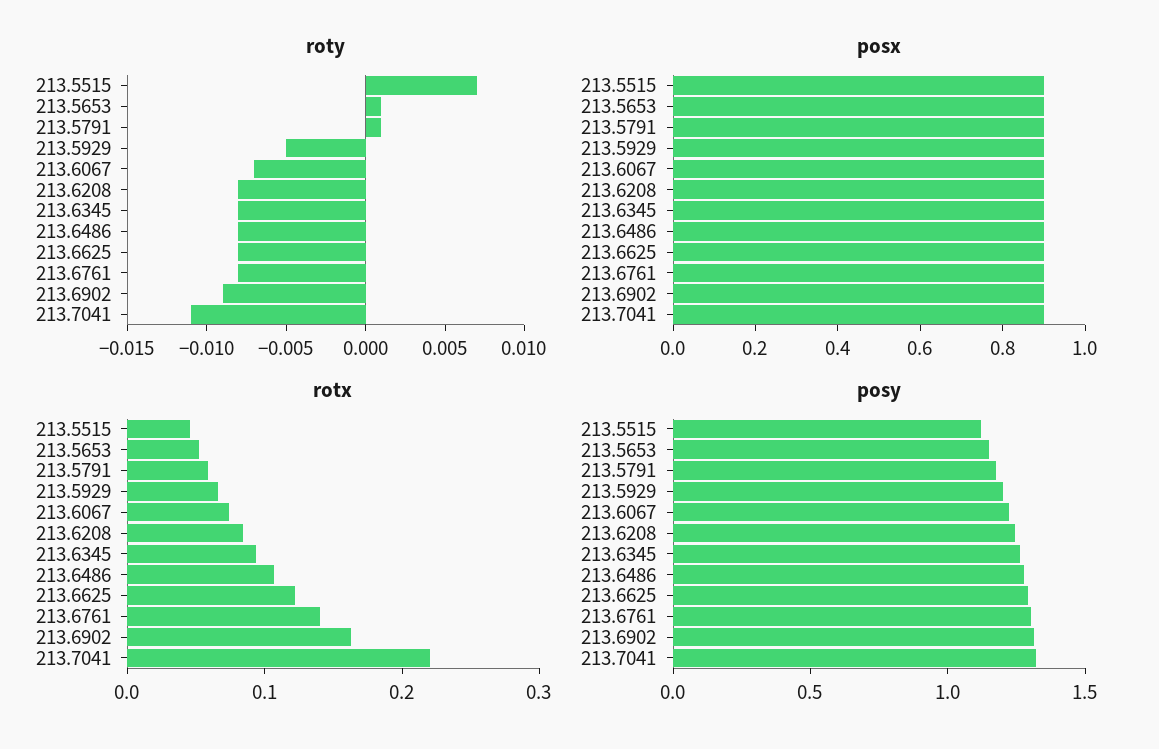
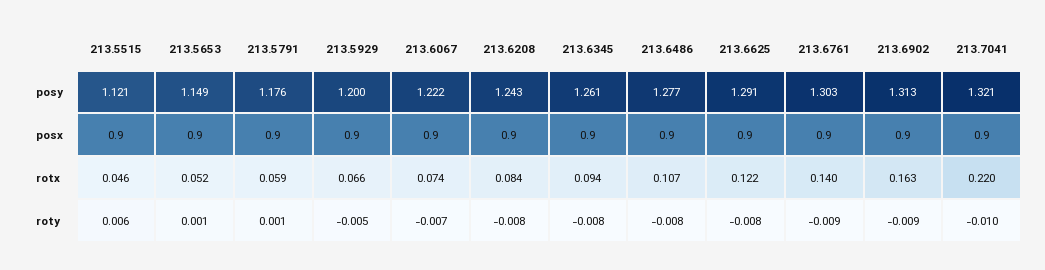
  {
    "roty": {
-     "213.5515": 0.007,
+     "213.5515": 0.006,
      "213.5653": 0.001,
      "213.5791": 0.001,
      "213.5929": -0.005,
      "213.6067": -0.007,
      "213.6208": -0.008,
      "213.6345": -0.008,
      "213.6486": -0.008,
      "213.6625": -0.008,
-     "213.6761": -0.008,
+     "213.6761": -0.009,
      "213.6902": -0.009,
-     "213.7041": -0.011
+     "213.7041": -0.01
    },
    "posx": {
      "213.5515": 0.9,
      "213.5653": 0.9,
      "213.5791": 0.9,
      "213.5929": 0.9,
      "213.6067": 0.9,
      "213.6208": 0.9,
      "213.6345": 0.9,
      "213.6486": 0.9,
      "213.6625": 0.9,
      "213.6761": 0.9,
      "213.6902": 0.9,
      "213.7041": 0.9
    },
    "rotx": {
      "213.5515": 0.046,
      "213.5653": 0.052,
      "213.5791": 0.059,
      "213.5929": 0.066,
      "213.6067": 0.074,
      "213.6208": 0.084,
      "213.6345": 0.094,
      "213.6486": 0.107,
      "213.6625": 0.122,
      "213.6761": 0.14,
      "213.6902": 0.163,
      "213.7041": 0.22
    },
    "posy": {
      "213.5515": 1.121,
      "213.5653": 1.149,
      "213.5791": 1.176,
      "213.5929": 1.2,
      "213.6067": 1.222,
      "213.6208": 1.243,
      "213.6345": 1.261,
      "213.6486": 1.277,
      "213.6625": 1.291,
      "213.6761": 1.303,
      "213.6902": 1.313,
      "213.7041": 1.321
    }
  }

